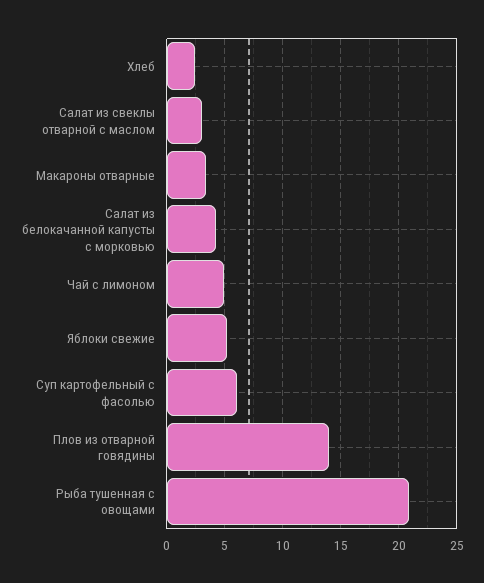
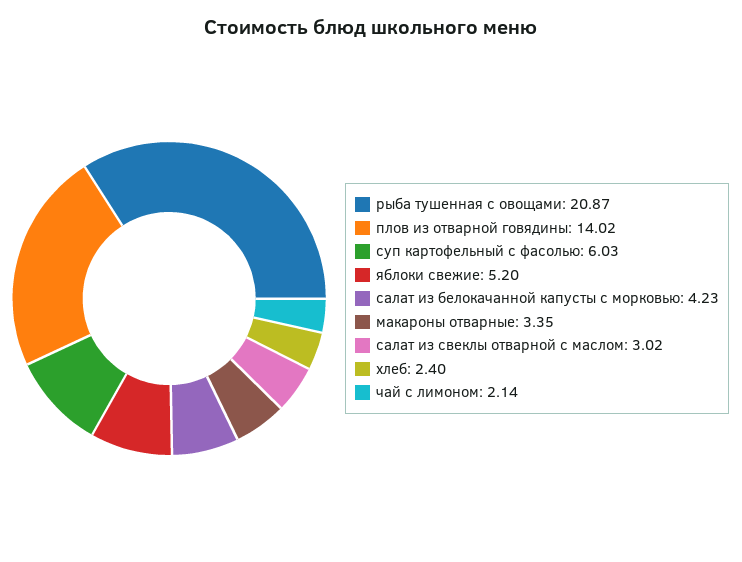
  {
    "Хлеб": 2.4,
    "Салат из свеклы отварной с маслом": 3.02,
    "Макароны отварные": 3.35,
    "Салат из белокачанной капусты с морковью": 4.23,
-   "Чай с лимоном": 5,
+   "Чай с лимоном": 2.14,
    "Яблоки свежие": 5.2,
    "Суп картофельный с фасолью": 6.03,
    "Плов из отварной говядины": 14.02,
    "Рыба тушенная с овощами": 20.87
  }

